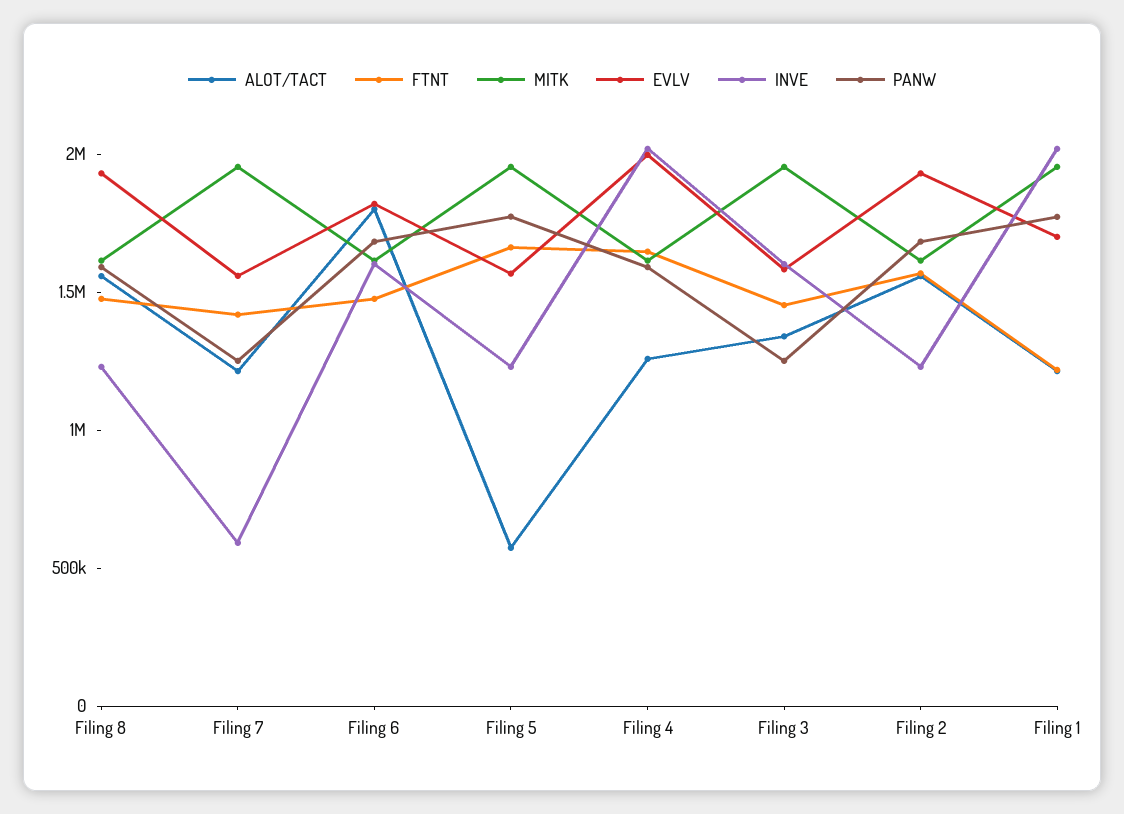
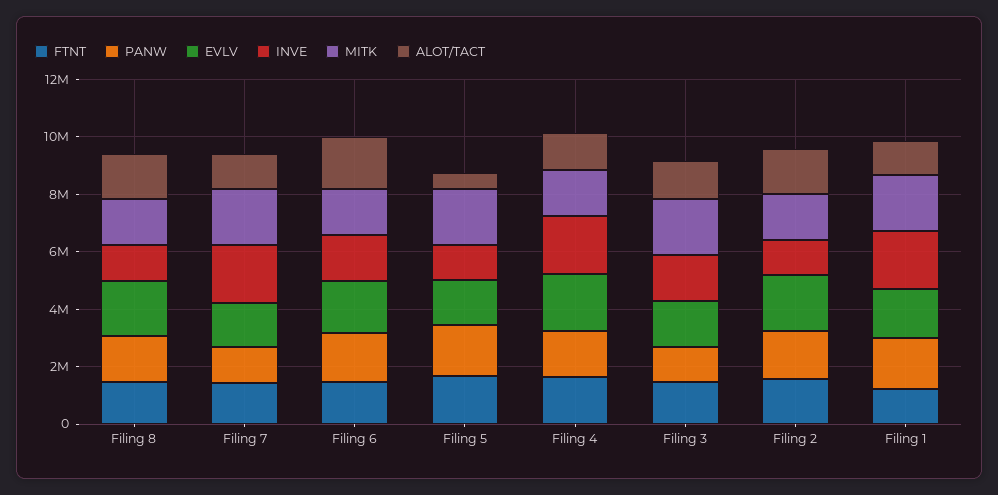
  {
    "ALOT/TACT": {
      "Filing 8": 1600000,
      "Filing 7": 1200000,
      "Filing 6": 1800000,
      "Filing 5": 600000,
      "Filing 4": 1300000,
      "Filing 3": 1300000,
      "Filing 2": 1600000,
      "Filing 1": 1200000
    },
    "FTNT": {
      "Filing 8": 1500000,
      "Filing 7": 1400000,
      "Filing 6": 1500000,
      "Filing 5": 1700000,
      "Filing 4": 1600000,
      "Filing 3": 1500000,
      "Filing 2": 1600000,
      "Filing 1": 1200000
    },
    "MITK": {
      "Filing 8": 1600000,
      "Filing 7": 2000000,
      "Filing 6": 1600000,
      "Filing 5": 2000000,
      "Filing 4": 1600000,
      "Filing 3": 2000000,
      "Filing 2": 1600000,
      "Filing 1": 2000000
    },
    "EVLV": {
      "Filing 8": 1900000,
      "Filing 7": 1600000,
      "Filing 6": 1800000,
      "Filing 5": 1600000,
      "Filing 4": 2000000,
      "Filing 3": 1600000,
      "Filing 2": 1900000,
      "Filing 1": 1700000
    },
    "INVE": {
      "Filing 8": 1200000,
-     "Filing 7": 600000,
+     "Filing 7": 2000000,
      "Filing 6": 1600000,
      "Filing 5": 1200000,
      "Filing 4": 2000000,
      "Filing 3": 1600000,
      "Filing 2": 1200000,
      "Filing 1": 2000000
    },
    "PANW": {
      "Filing 8": 1600000,
      "Filing 7": 1300000,
      "Filing 6": 1700000,
      "Filing 5": 1800000,
      "Filing 4": 1600000,
      "Filing 3": 1300000,
      "Filing 2": 1700000,
      "Filing 1": 1800000
    }
  }

